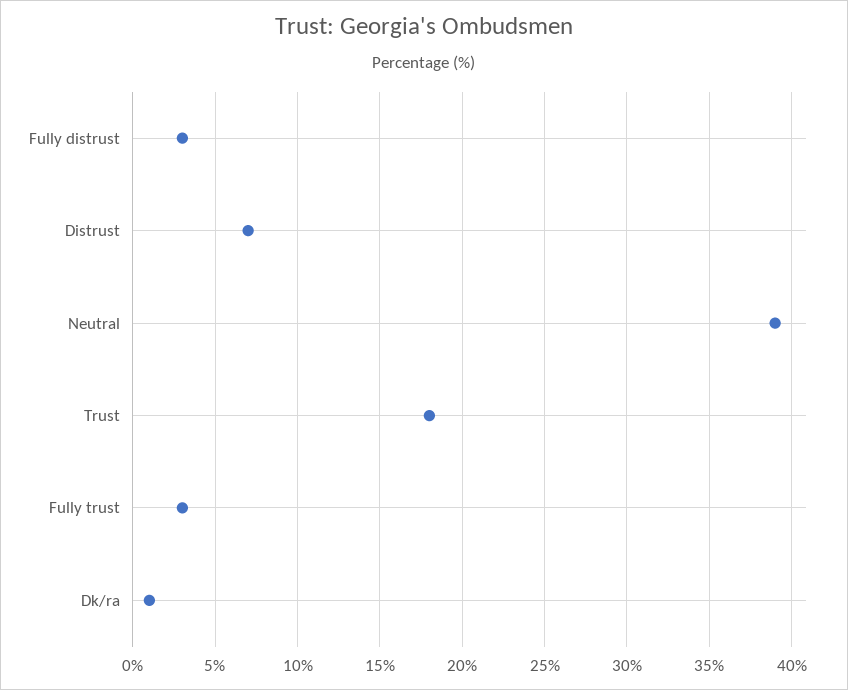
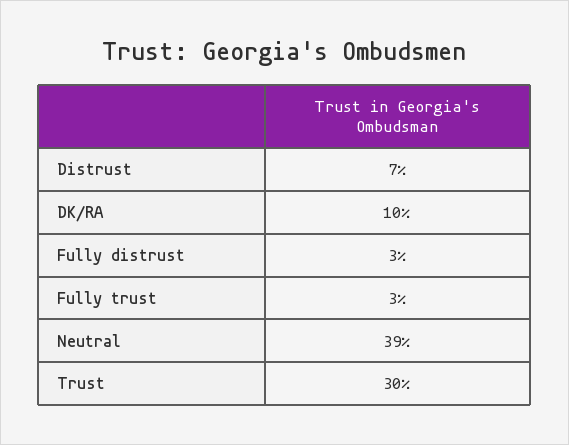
  {
    "Fully distrust": 3,
    "Distrust": 7,
    "Neutral": 39,
-   "Trust": 18,
+   "Trust": 30,
    "Fully trust": 3,
-   "Dk/ra": 1
+   "Dk/ra": 10
  }

